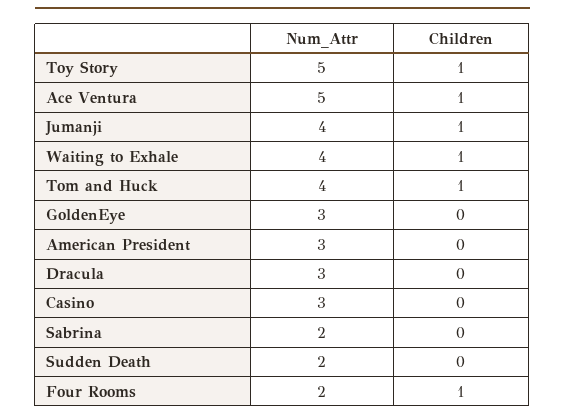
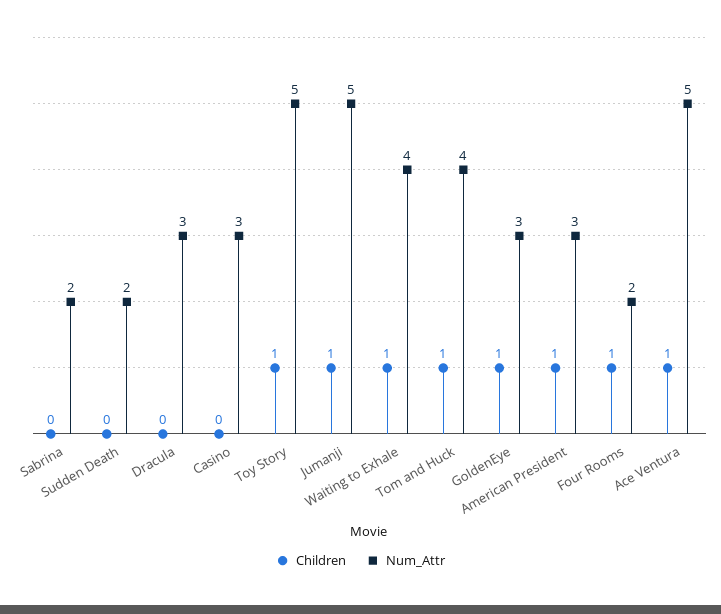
  {
    "Num_Attr": {
      "Toy Story": 5,
      "Ace Ventura": 5,
-     "Jumanji": 4,
+     "Jumanji": 5,
      "Waiting to Exhale": 4,
      "Tom and Huck": 4,
      "GoldenEye": 3,
      "American President": 3,
      "Dracula": 3,
      "Casino": 3,
      "Sabrina": 2,
      "Sudden Death": 2,
      "Four Rooms": 2
    },
    "Children": {
      "Toy Story": 1,
      "Ace Ventura": 1,
      "Jumanji": 1,
      "Waiting to Exhale": 1,
      "Tom and Huck": 1,
-     "GoldenEye": 0,
+     "GoldenEye": 1,
-     "American President": 0,
+     "American President": 1,
      "Dracula": 0,
      "Casino": 0,
      "Sabrina": 0,
      "Sudden Death": 0,
      "Four Rooms": 1
    }
  }

